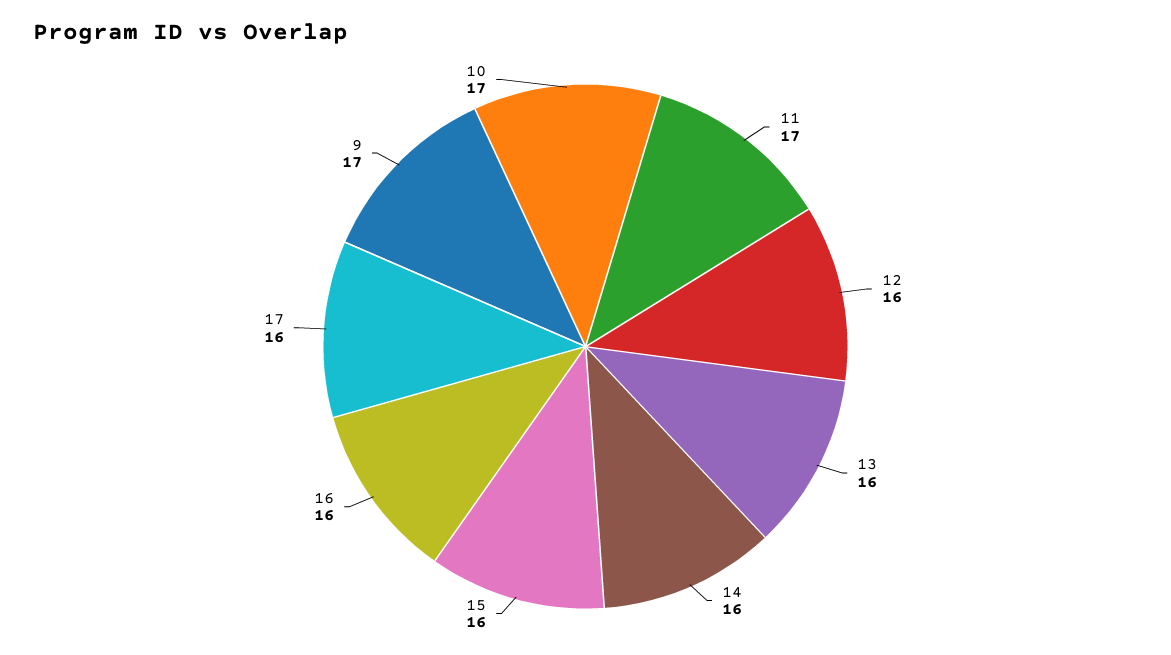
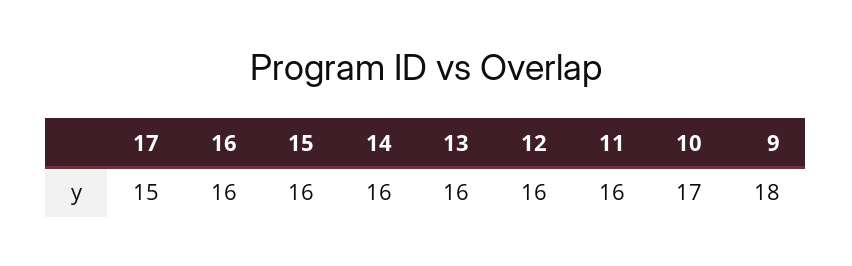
  {
-   "11": 17,
+   "11": 16,
    "12": 16,
    "13": 16,
    "14": 16,
    "15": 16,
    "16": 16,
-   "17": 16,
+   "17": 15,
-   "9": 17,
+   "9": 18,
    "10": 17
  }

